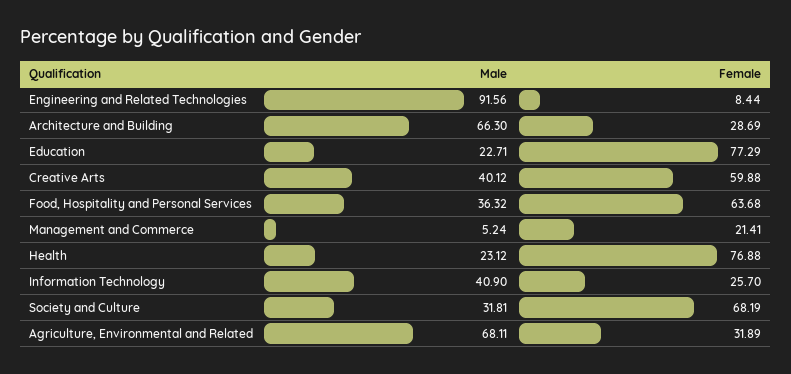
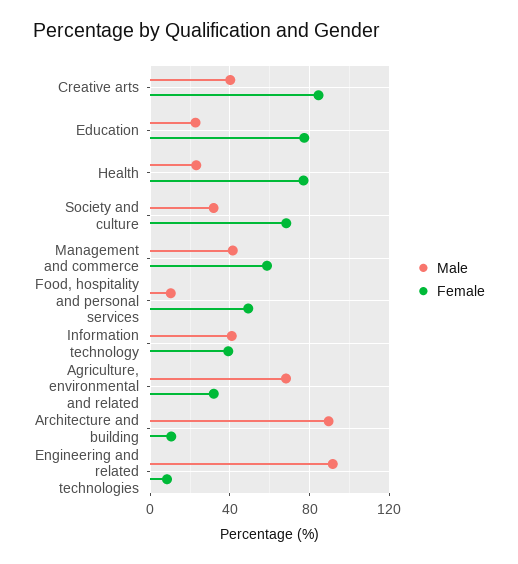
  {
    "Male": {
      "Engineering and Related Technologies": 91.56,
-     "Architecture and Building": 66.3,
+     "Architecture and Building": 90,
      "Education": 22.71,
      "Creative Arts": 40.12,
-     "Food, Hospitality and Personal Services": 36.32,
+     "Food, Hospitality and Personal Services": 10,
-     "Management and Commerce": 5.24,
+     "Management and Commerce": 40,
      "Health": 23.12,
      "Information Technology": 40.9,
      "Society and Culture": 31.81,
      "Agriculture, Environmental and Related": 68.11
    },
    "Female": {
      "Engineering and Related Technologies": 8.44,
-     "Architecture and Building": 28.69,
+     "Architecture and Building": 10,
      "Education": 77.29,
-     "Creative Arts": 59.88,
+     "Creative Arts": 85,
-     "Food, Hospitality and Personal Services": 63.68,
+     "Food, Hospitality and Personal Services": 50,
-     "Management and Commerce": 21.41,
+     "Management and Commerce": 60,
      "Health": 76.88,
-     "Information Technology": 25.7,
+     "Information Technology": 40,
      "Society and Culture": 68.19,
      "Agriculture, Environmental and Related": 31.89
    }
  }

